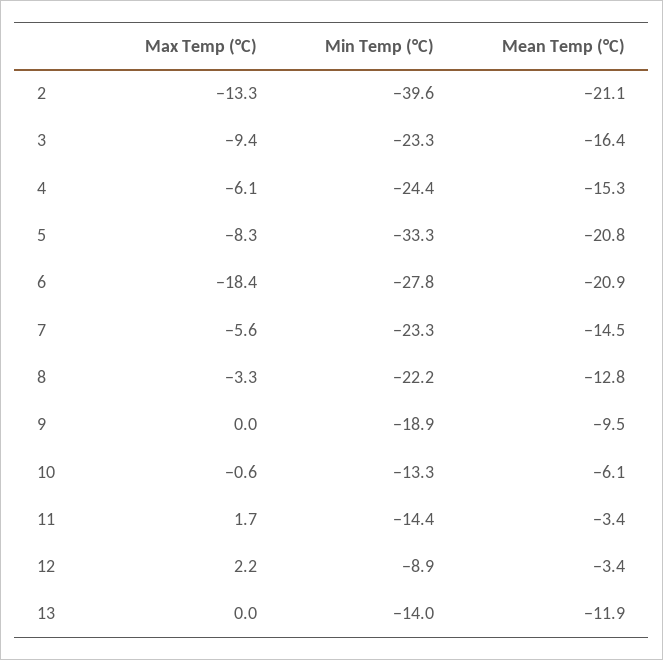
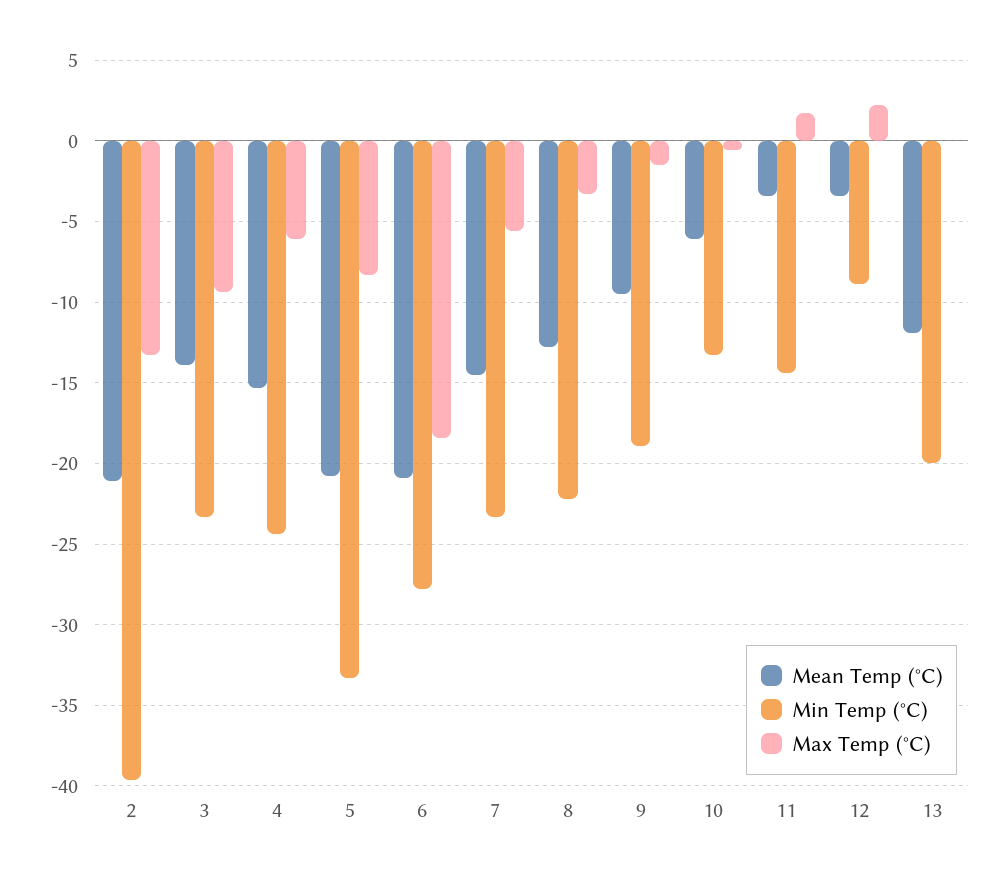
  {
    "Max Temp (°C)": {
      "2": -13.3,
      "3": -9.4,
      "4": -6.1,
      "5": -8.3,
      "6": -18.4,
      "7": -5.6,
      "8": -3.3,
-     "9": 0,
+     "9": -1.5,
      "10": -0.6,
      "11": 1.7,
      "12": 2.2,
      "13": 0
    },
    "Min Temp (°C)": {
      "2": -39.6,
      "3": -23.3,
      "4": -24.4,
      "5": -33.3,
      "6": -27.8,
      "7": -23.3,
      "8": -22.2,
      "9": -18.9,
      "10": -13.3,
      "11": -14.4,
      "12": -8.9,
-     "13": -14
+     "13": -20
    },
    "Mean Temp (°C)": {
      "2": -21.1,
-     "3": -16.4,
+     "3": -14,
      "4": -15.3,
      "5": -20.8,
      "6": -20.9,
      "7": -14.5,
      "8": -12.8,
      "9": -9.5,
      "10": -6.1,
      "11": -3.4,
      "12": -3.4,
      "13": -11.9
    }
  }

